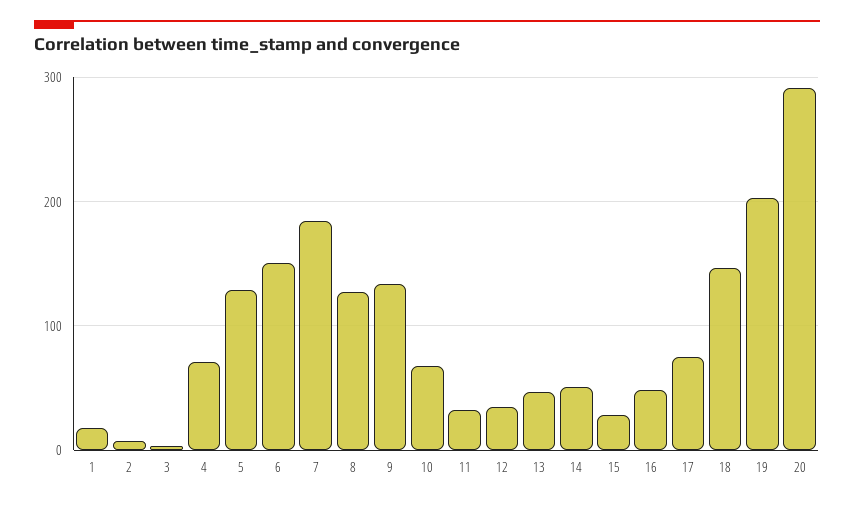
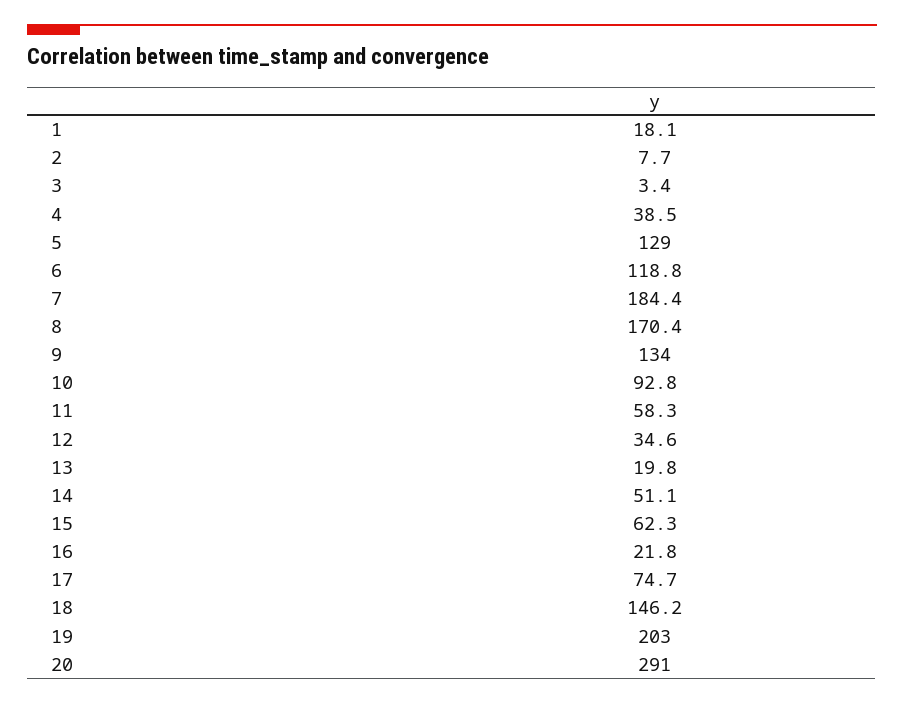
  {
    "1": 18.1,
    "2": 7.7,
    "3": 3.4,
-   "4": 70,
+   "4": 38.5,
    "5": 129,
-   "6": 150,
+   "6": 118.8,
    "7": 184.4,
-   "8": 130,
+   "8": 170.4,
    "9": 134,
-   "10": 70,
+   "10": 92.8,
-   "11": 30,
+   "11": 58.3,
    "12": 34.6,
-   "13": 50,
+   "13": 19.8,
    "14": 51.1,
-   "15": 30,
+   "15": 62.3,
-   "16": 50,
+   "16": 21.8,
    "17": 74.7,
    "18": 146.2,
    "19": 203,
    "20": 291
  }

